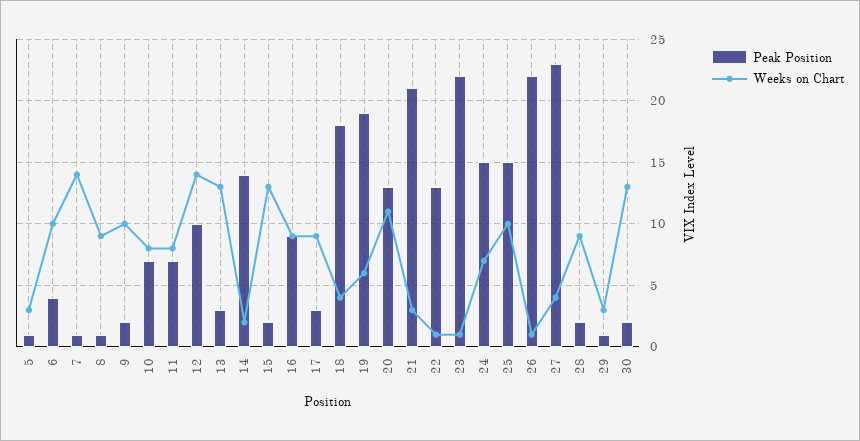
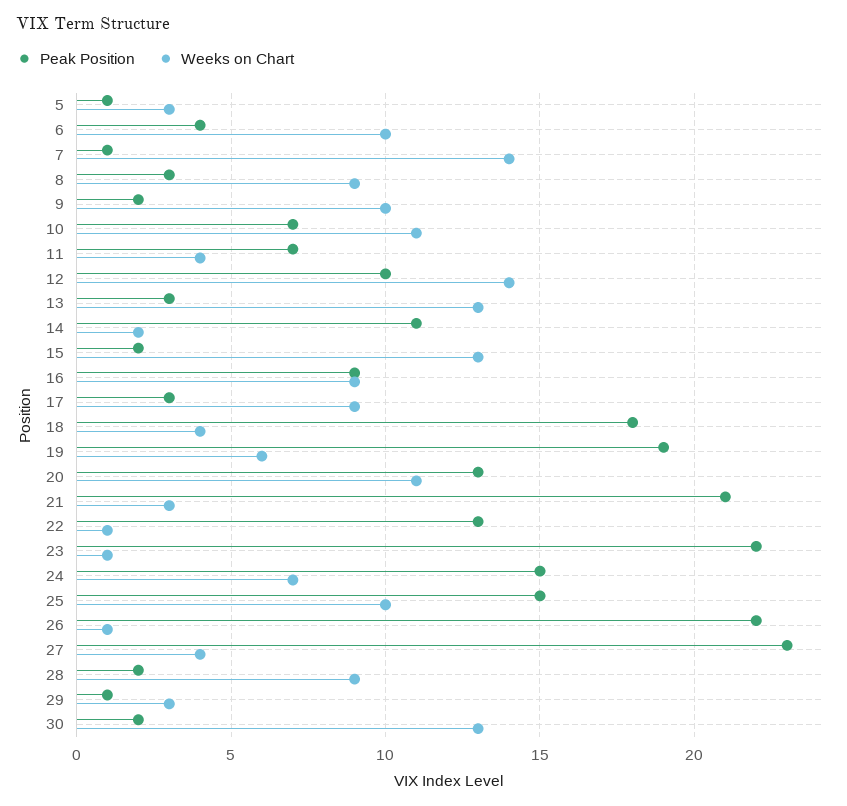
  {
    "Peak Position": {
      "5": 1,
      "6": 4,
      "7": 1,
-     "8": 1,
+     "8": 3,
      "9": 2,
      "10": 7,
      "11": 7,
      "12": 10,
      "13": 3,
-     "14": 14,
+     "14": 11,
      "15": 2,
      "16": 9,
      "17": 3,
      "18": 18,
      "19": 19,
      "20": 13,
      "21": 21,
      "22": 13,
      "23": 22,
      "24": 15,
      "25": 15,
      "26": 22,
      "27": 23,
      "28": 2,
      "29": 1,
      "30": 2
    },
    "Weeks on Chart": {
      "5": 3,
      "6": 10,
      "7": 14,
      "8": 9,
      "9": 10,
-     "10": 8,
+     "10": 11,
-     "11": 8,
+     "11": 4,
      "12": 14,
      "13": 13,
      "14": 2,
      "15": 13,
      "16": 9,
      "17": 9,
      "18": 4,
      "19": 6,
      "20": 11,
      "21": 3,
      "22": 1,
      "23": 1,
      "24": 7,
      "25": 10,
      "26": 1,
      "27": 4,
      "28": 9,
      "29": 3,
      "30": 13
    }
  }

